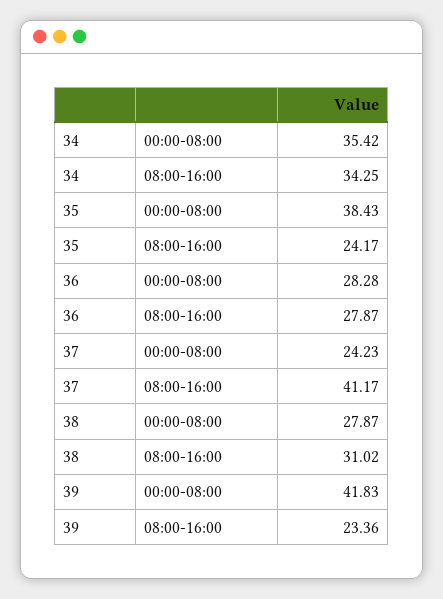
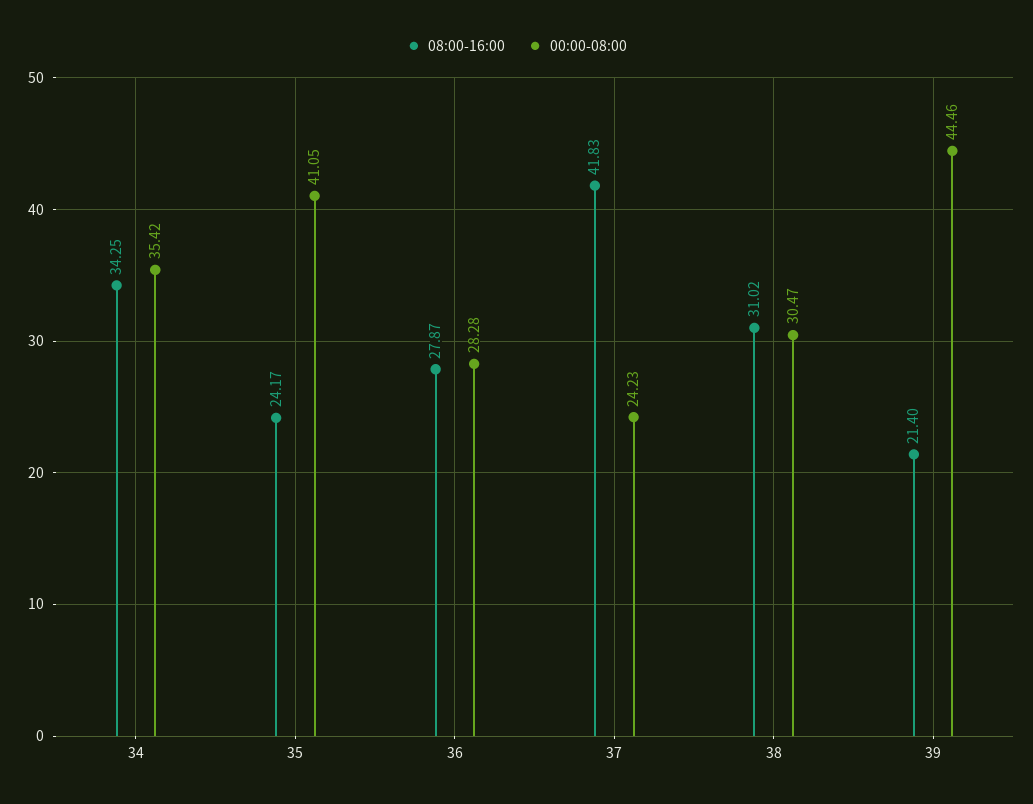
  {
    "00:00-08:00": {
      "34": 35.42,
-     "35": 38.43,
+     "35": 41.05,
      "36": 28.28,
      "37": 24.23,
-     "38": 27.87,
+     "38": 30.47,
-     "39": 41.83
+     "39": 44.46
    },
    "08:00-16:00": {
      "34": 34.25,
      "35": 24.17,
      "36": 27.87,
-     "37": 41.17,
+     "37": 41.83,
      "38": 31.02,
-     "39": 23.36
+     "39": 21.4
    }
  }

